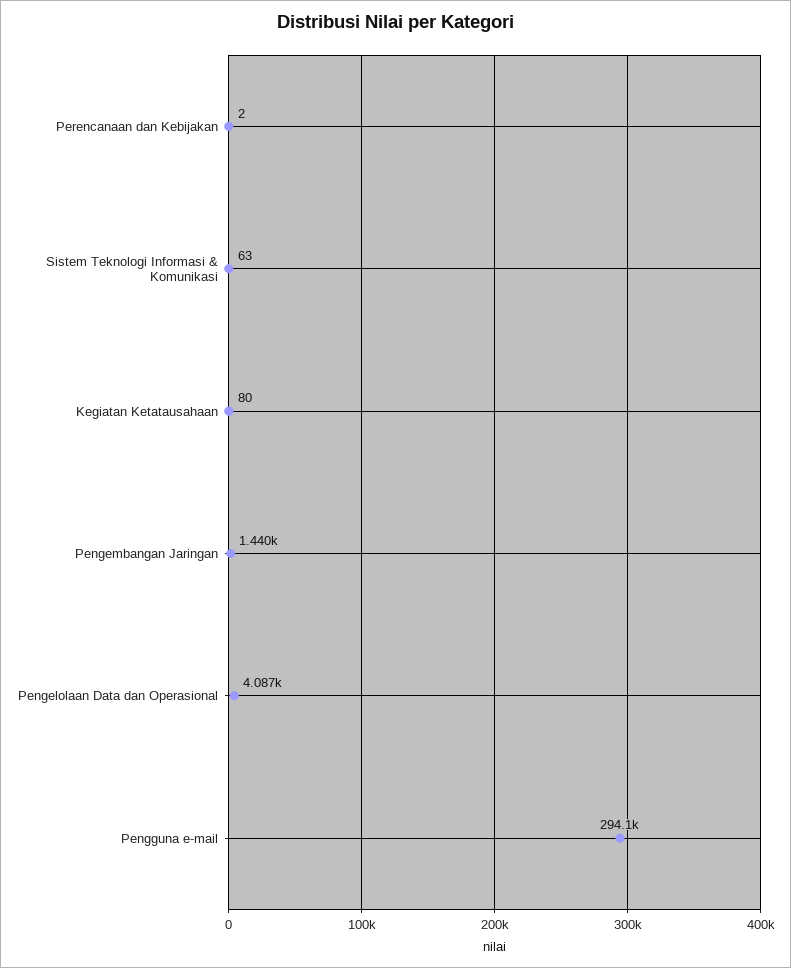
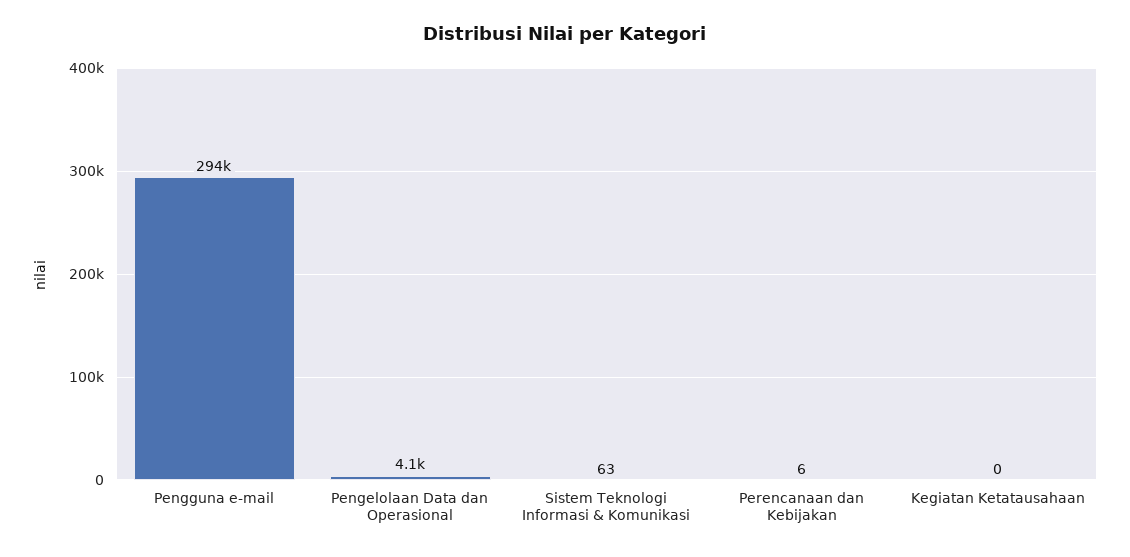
  {
-   "Perencanaan dan Kebijakan": 2,
+   "Perencanaan dan Kebijakan": 6,
    "Sistem Teknologi Informasi & Komunikasi": 63,
-   "Kegiatan Ketatausahaan": 80,
+   "Kegiatan Ketatausahaan": 0,
-   "Pengembangan Jaringan": 1440,
    "Pengelolaan Data dan Operasional": 4087,
    "Pengguna e-mail": 294100
  }

